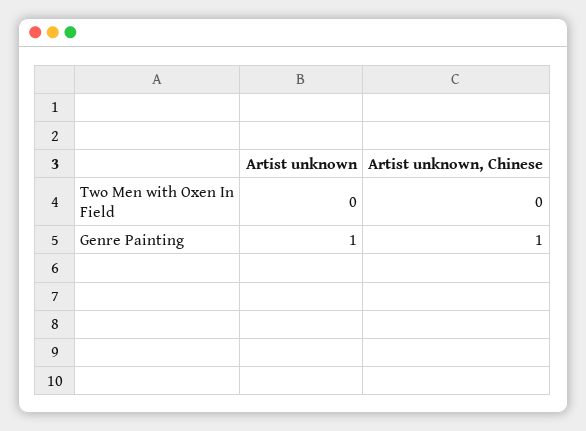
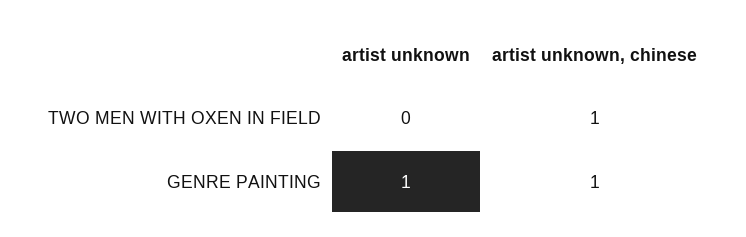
  {
    "Artist unknown": {
      "Two Men with Oxen In Field": 0,
      "Genre Painting": 1
    },
    "Artist unknown, Chinese": {
-     "Two Men with Oxen In Field": 0,
+     "Two Men with Oxen In Field": 1,
      "Genre Painting": 1
    }
  }

